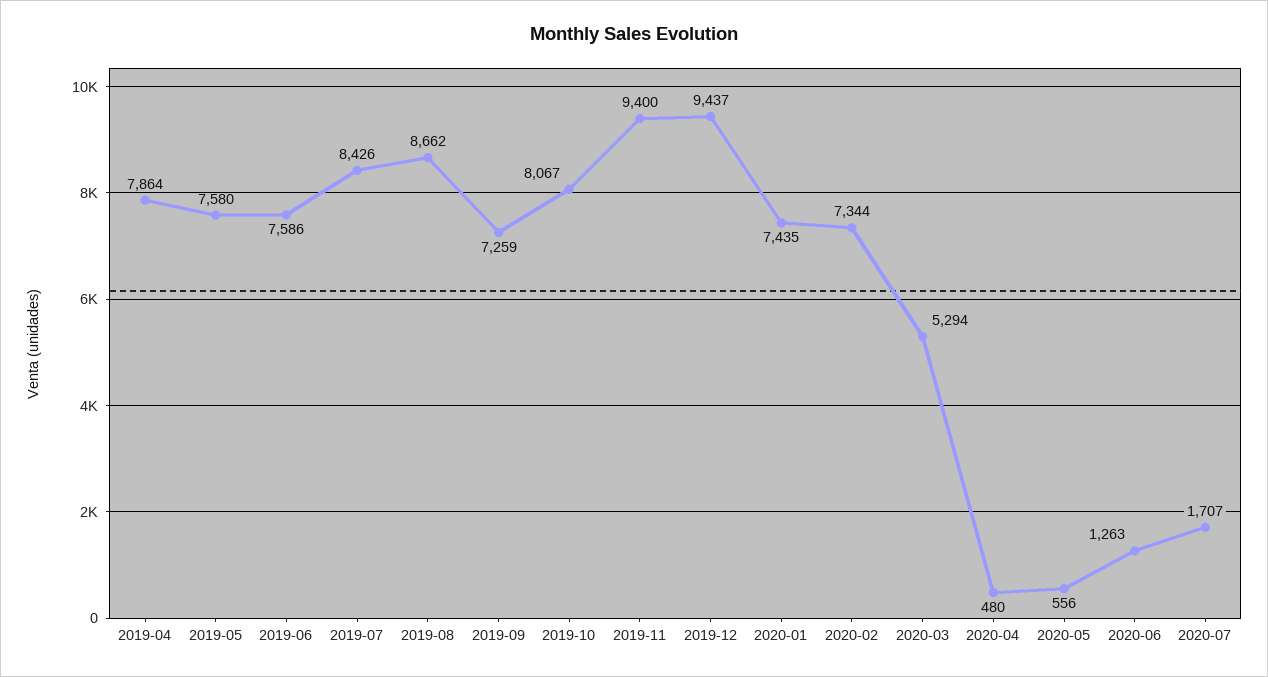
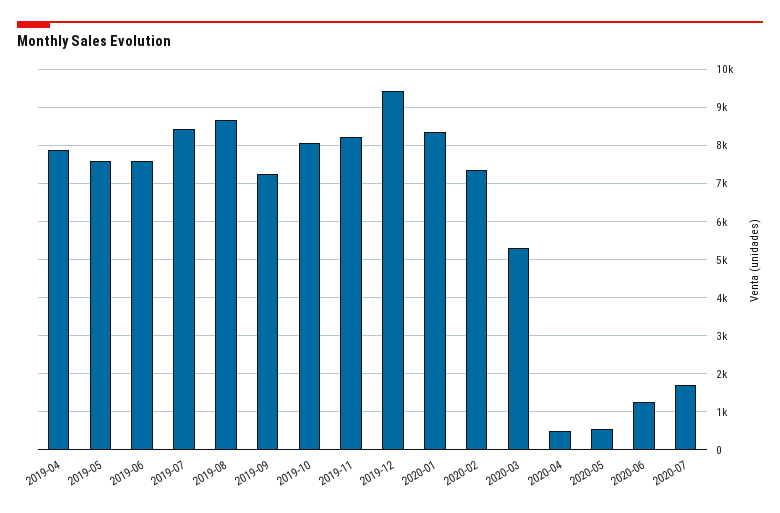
  {
    "2019-04": 7864,
    "2019-05": 7580,
    "2019-06": 7586,
    "2019-07": 8426,
    "2019-08": 8662,
    "2019-09": 7259,
    "2019-10": 8067,
-   "2019-11": 9400,
+   "2019-11": 8200,
    "2019-12": 9437,
-   "2020-01": 7435,
+   "2020-01": 8400,
    "2020-02": 7344,
    "2020-03": 5294,
    "2020-04": 480,
    "2020-05": 556,
    "2020-06": 1263,
    "2020-07": 1707
  }

